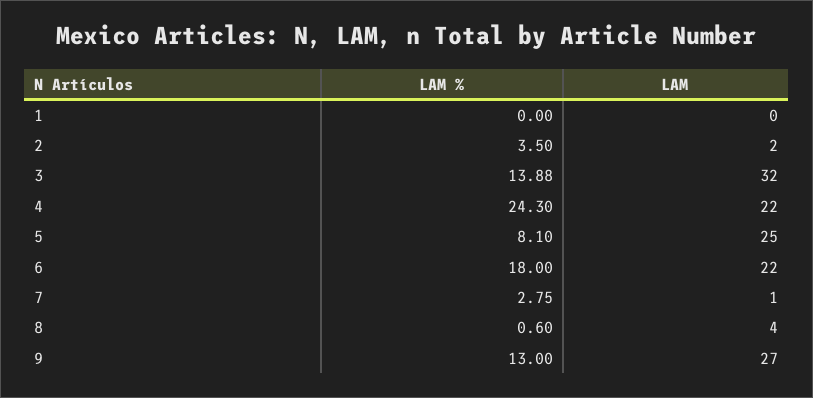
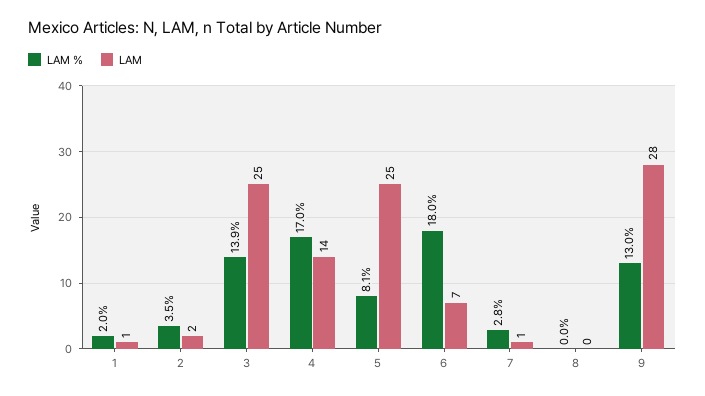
  {
    "LAM %": {
-     "1": 0,
+     "1": 2,
      "2": 3.5,
      "3": 13.88,
-     "4": 24.3,
+     "4": 17,
      "5": 8.1,
      "6": 18,
      "7": 2.75,
-     "8": 0.6,
+     "8": 0,
      "9": 13
    },
    "LAM": {
-     "1": 0,
+     "1": 1,
      "2": 2,
-     "3": 32,
+     "3": 25,
-     "4": 22,
+     "4": 14,
      "5": 25,
-     "6": 22,
+     "6": 7,
      "7": 1,
-     "8": 4,
+     "8": 0,
-     "9": 27
+     "9": 28
    }
  }

